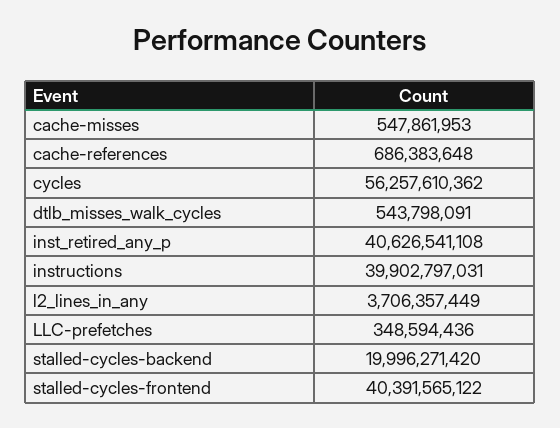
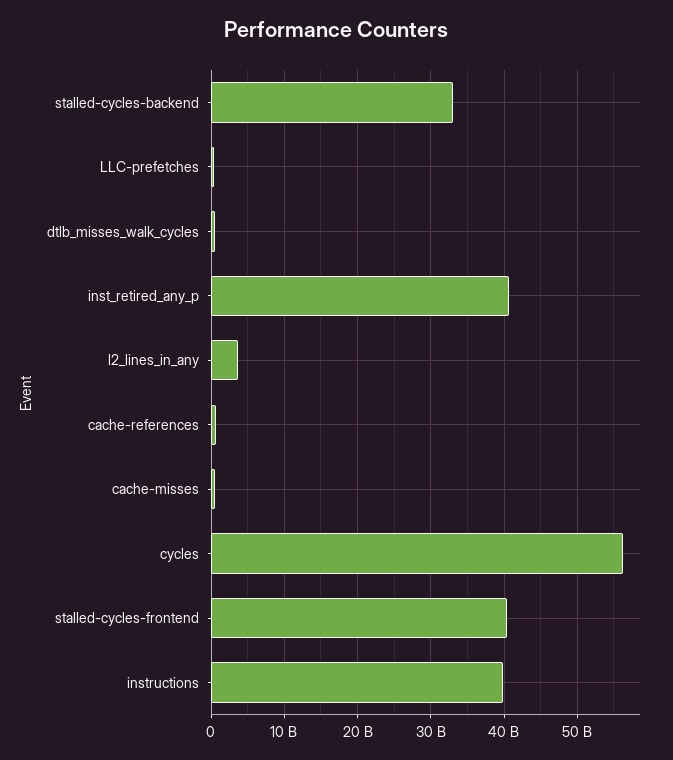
  {
    "cache-misses": 547861953,
    "cache-references": 686383648,
    "cycles": 56257610362,
    "dtlb_misses_walk_cycles": 543798091,
    "inst_retired_any_p": 40626541108,
    "instructions": 39902797031,
    "l2_lines_in_any": 3706357449,
    "LLC-prefetches": 348594436,
-   "stalled-cycles-backend": 19996271420,
+   "stalled-cycles-backend": 33000000000,
    "stalled-cycles-frontend": 40391565122
  }

